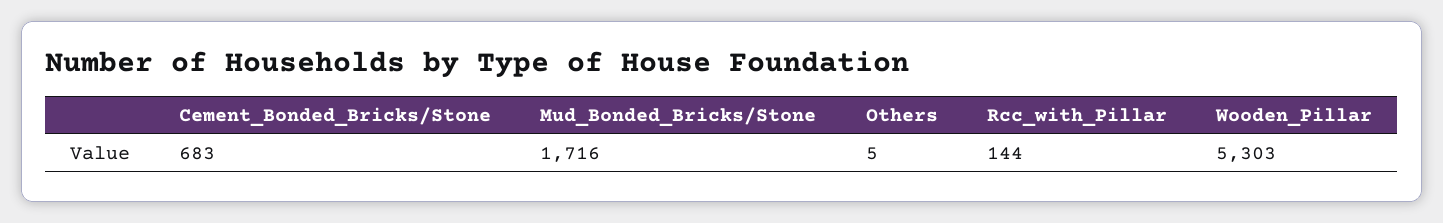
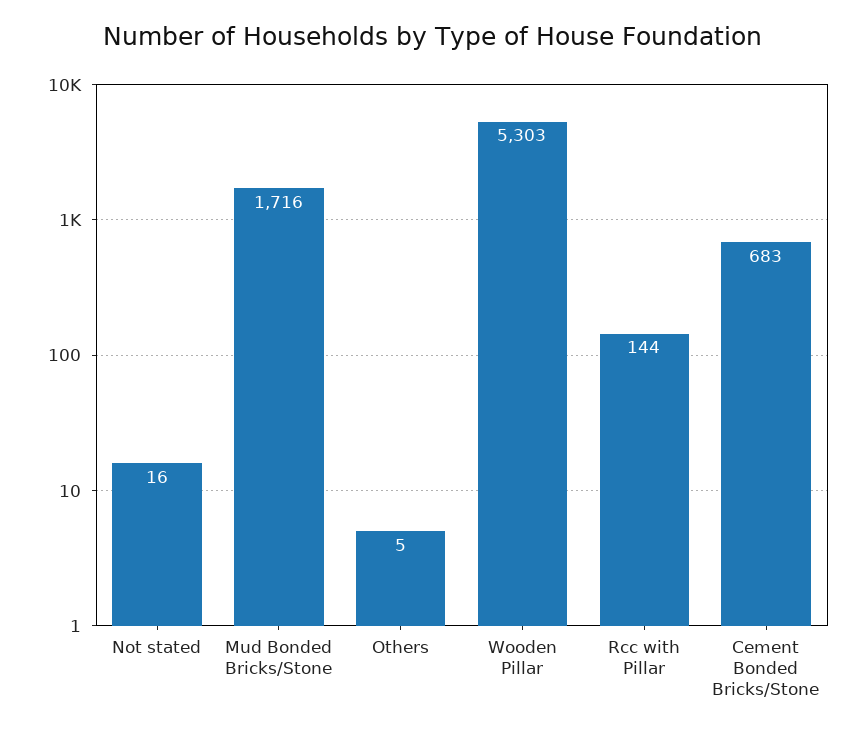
  {
    "Cement_Bonded_Bricks/Stone": 683,
    "Mud_Bonded_Bricks/Stone": 1716,
    "Others": 5,
    "Rcc_with_Pillar": 144,
-   "Wooden_Pillar": 5303
+   "Wooden_Pillar": 5303,
+   "Not stated": 16
  }

